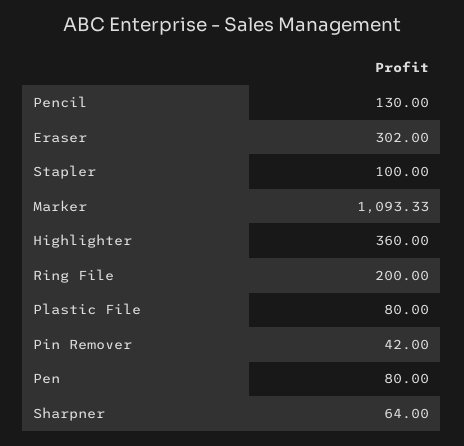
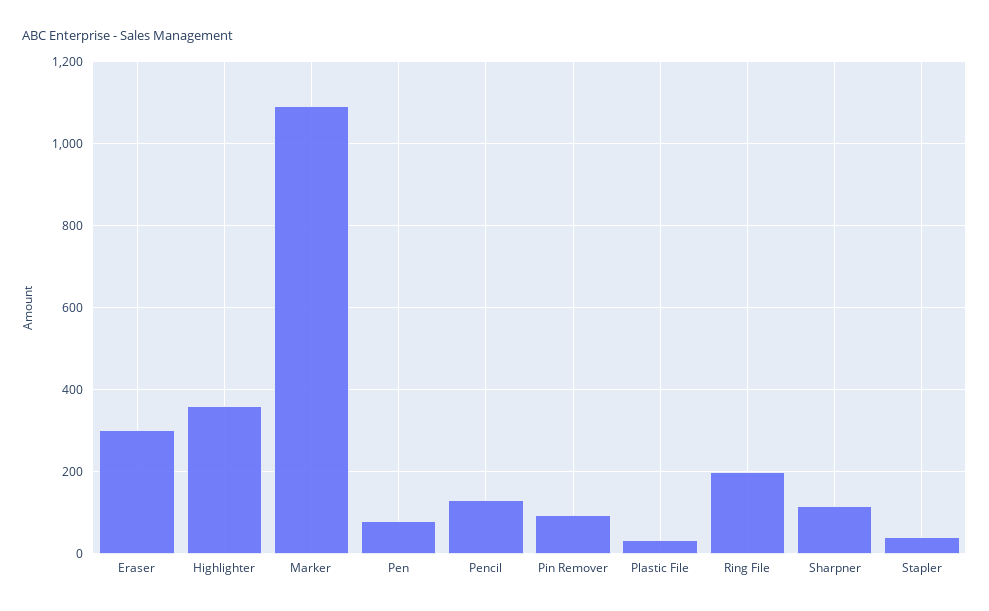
  {
    "Pencil": 130,
    "Eraser": 302,
-   "Stapler": 100,
+   "Stapler": 40,
    "Marker": 1093.33,
    "Highlighter": 360,
    "Ring File": 200,
-   "Plastic File": 80,
+   "Plastic File": 40,
-   "Pin Remover": 42,
+   "Pin Remover": 100,
    "Pen": 80,
-   "Sharpner": 64
+   "Sharpner": 120
  }

